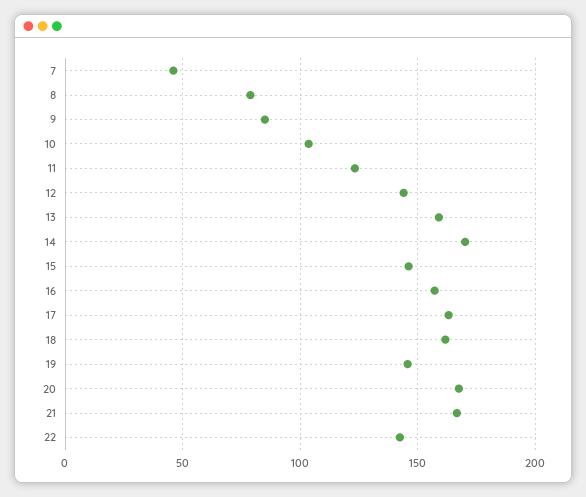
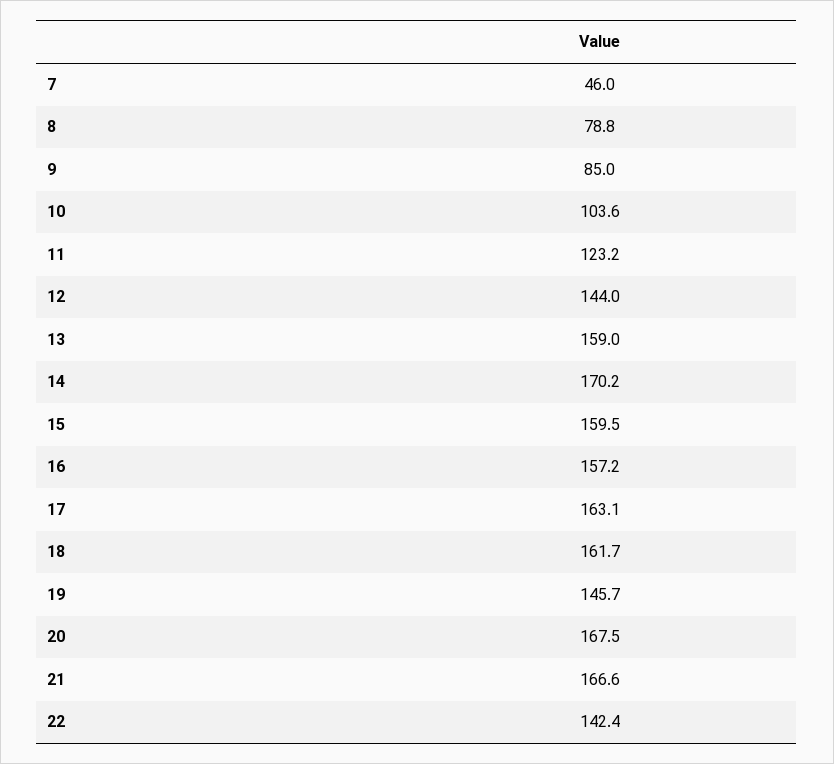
  {
    "7": 46,
    "8": 78.8,
    "9": 85,
    "10": 103.6,
    "11": 123.2,
    "12": 144,
    "13": 159,
    "14": 170.2,
-   "15": 145,
+   "15": 159.5,
    "16": 157.2,
    "17": 163.1,
    "18": 161.7,
    "19": 145.7,
    "20": 167.5,
    "21": 166.6,
    "22": 142.4
  }

